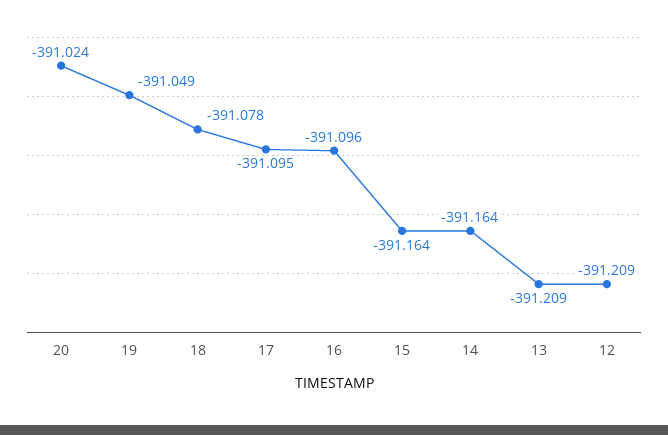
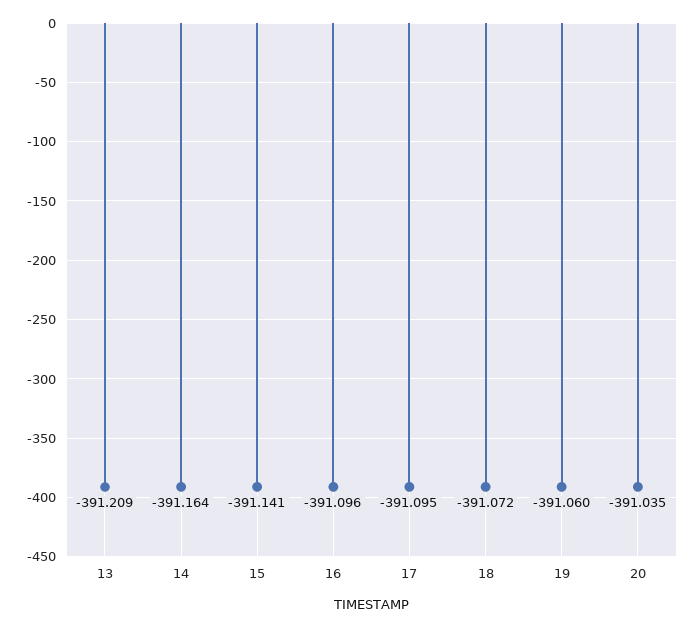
  {
-   "20": -391.024,
+   "20": -391.035,
-   "19": -391.049,
+   "19": -391.06,
-   "18": -391.078,
+   "18": -391.072,
    "17": -391.095,
    "16": -391.096,
-   "15": -391.164,
+   "15": -391.141,
    "14": -391.164,
-   "13": -391.209,
+   "13": -391.209
-   "12": -391.209
  }

